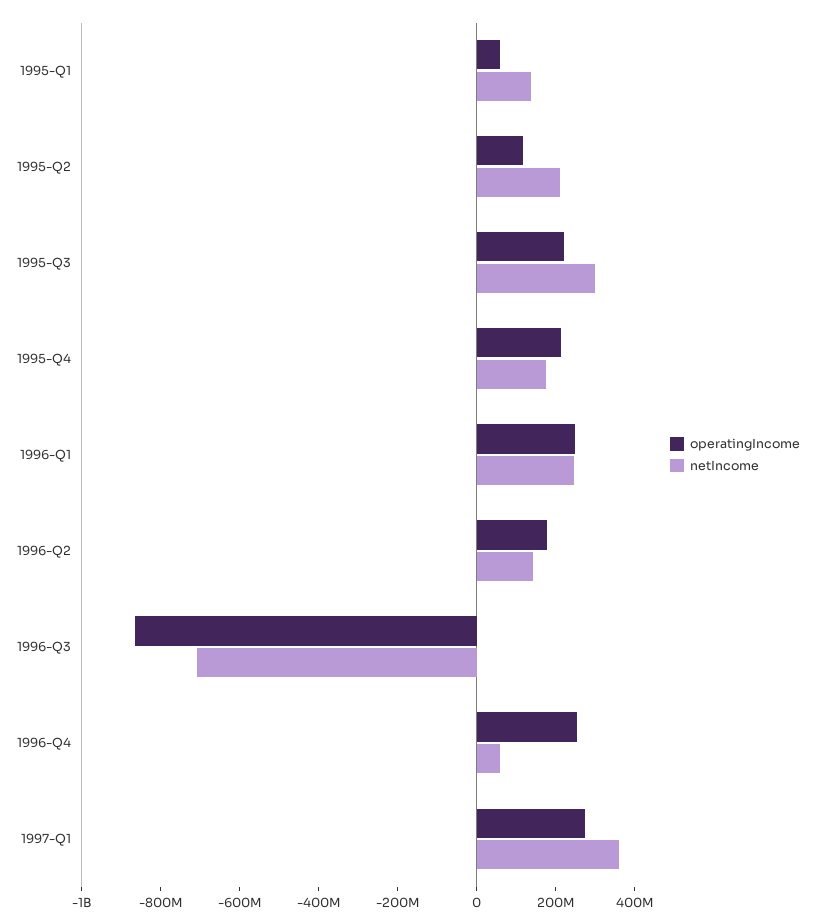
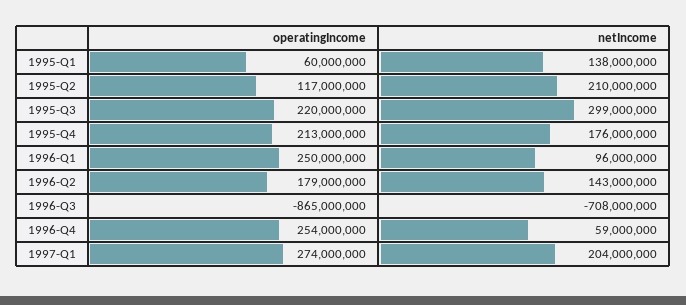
  {
    "operatingIncome": {
      "1995-Q1": 60000000,
      "1995-Q2": 117000000,
      "1995-Q3": 220000000,
      "1995-Q4": 213000000,
      "1996-Q1": 250000000,
      "1996-Q2": 179000000,
      "1996-Q3": -865000000,
      "1996-Q4": 254000000,
      "1997-Q1": 274000000
    },
    "netIncome": {
      "1995-Q1": 138000000,
      "1995-Q2": 210000000,
      "1995-Q3": 299000000,
      "1995-Q4": 176000000,
-     "1996-Q1": 250000000,
+     "1996-Q1": 96000000,
      "1996-Q2": 143000000,
      "1996-Q3": -708000000,
      "1996-Q4": 59000000,
-     "1997-Q1": 350000000
+     "1997-Q1": 204000000
    }
  }

